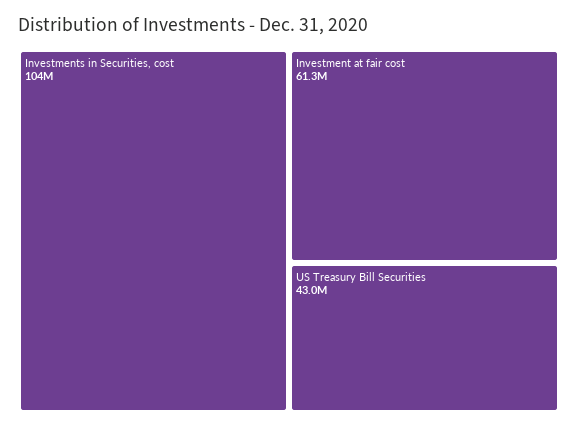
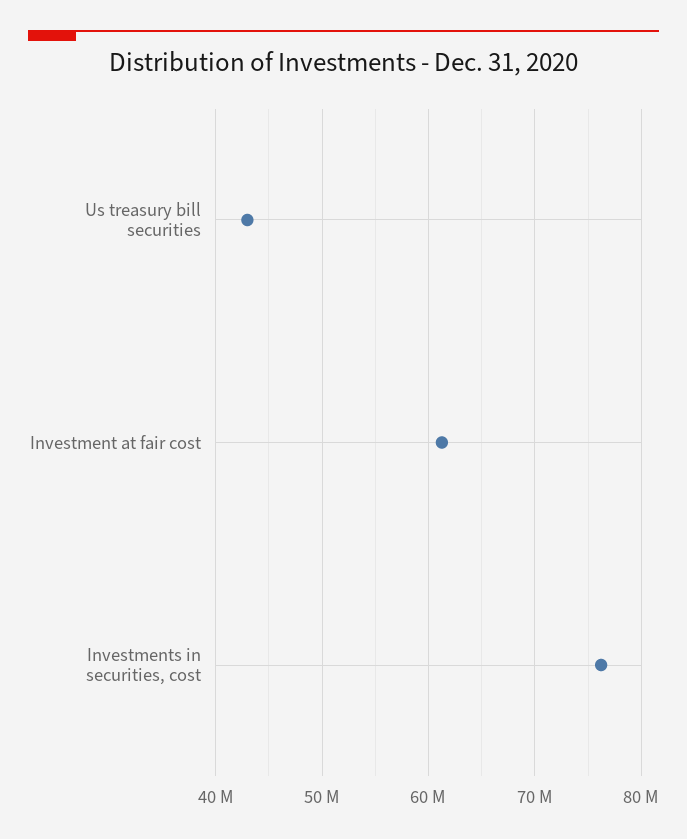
  {
-   "Investments in Securities, cost": 104000000,
+   "Investments in Securities, cost": 76000000,
    "Investment at fair cost": 61300000,
    "US Treasury Bill Securities": 43000000
  }

